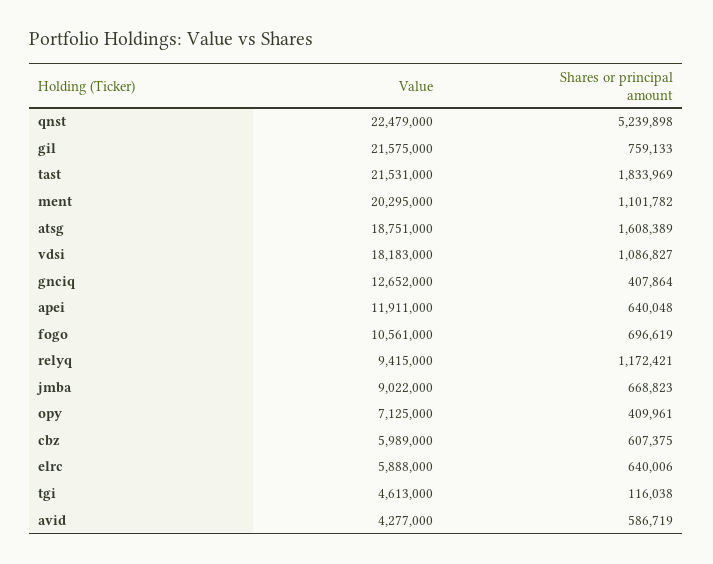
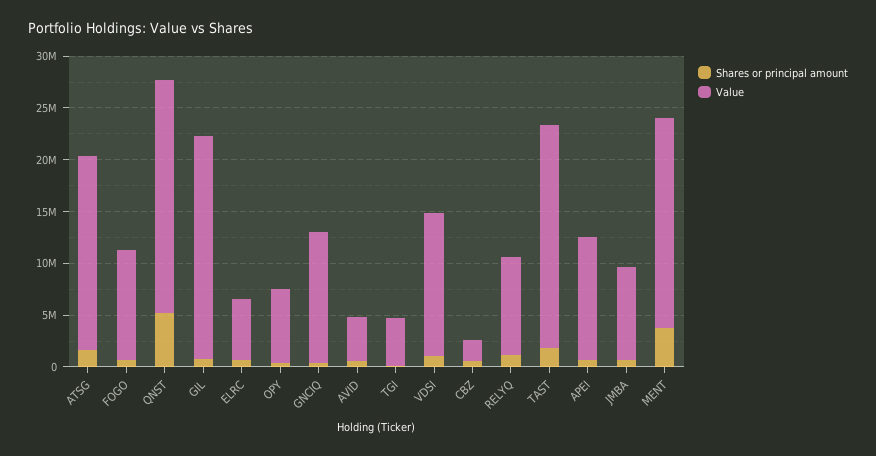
  {
    "Value": {
      "qnst": 22479000,
      "gil": 21575000,
      "tast": 21531000,
      "ment": 20295000,
      "atsg": 18751000,
-     "vdsi": 18183000,
+     "vdsi": 14000000,
      "gnciq": 12652000,
      "apei": 11911000,
      "fogo": 10561000,
      "relyq": 9415000,
      "jmba": 9022000,
      "opy": 7125000,
-     "cbz": 5989000,
+     "cbz": 2000000,
      "elrc": 5888000,
      "tgi": 4613000,
      "avid": 4277000
    },
    "Shares or principal amount": {
      "qnst": 5239898,
      "gil": 759133,
      "tast": 1833969,
-     "ment": 1101782,
+     "ment": 4000000,
      "atsg": 1608389,
      "vdsi": 1086827,
      "gnciq": 407864,
      "apei": 640048,
      "fogo": 696619,
      "relyq": 1172421,
      "jmba": 668823,
      "opy": 409961,
      "cbz": 607375,
      "elrc": 640006,
      "tgi": 116038,
      "avid": 586719
    }
  }

